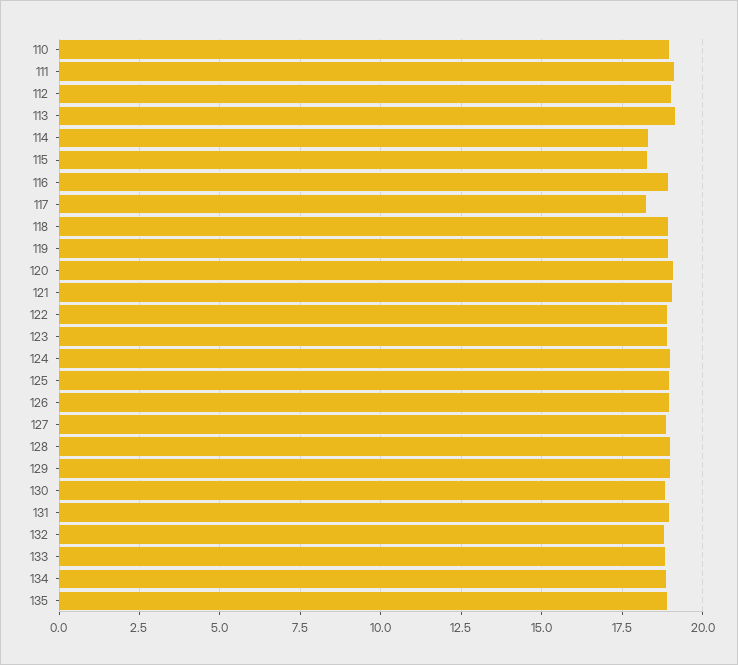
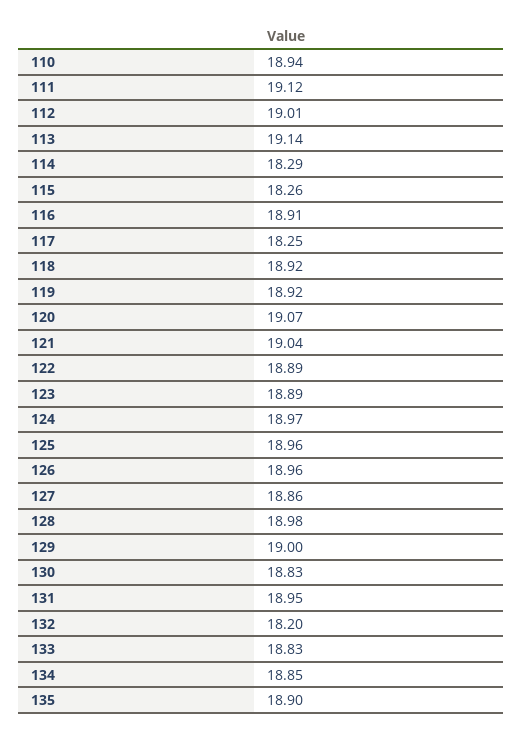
  {
    "110": 18.94,
    "111": 19.12,
    "112": 19.01,
    "113": 19.14,
    "114": 18.29,
    "115": 18.26,
    "116": 18.91,
    "117": 18.25,
    "118": 18.92,
    "119": 18.92,
    "120": 19.07,
    "121": 19.04,
    "122": 18.89,
    "123": 18.89,
    "124": 18.97,
    "125": 18.96,
    "126": 18.96,
    "127": 18.86,
    "128": 18.98,
    "129": 19,
    "130": 18.83,
    "131": 18.95,
-   "132": 18.75,
+   "132": 18.2,
    "133": 18.83,
    "134": 18.85,
    "135": 18.9
  }

